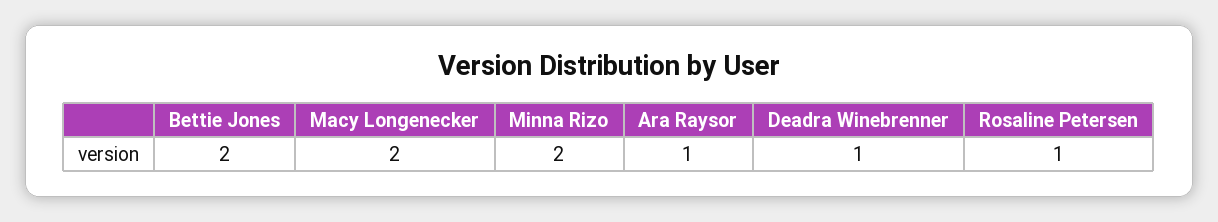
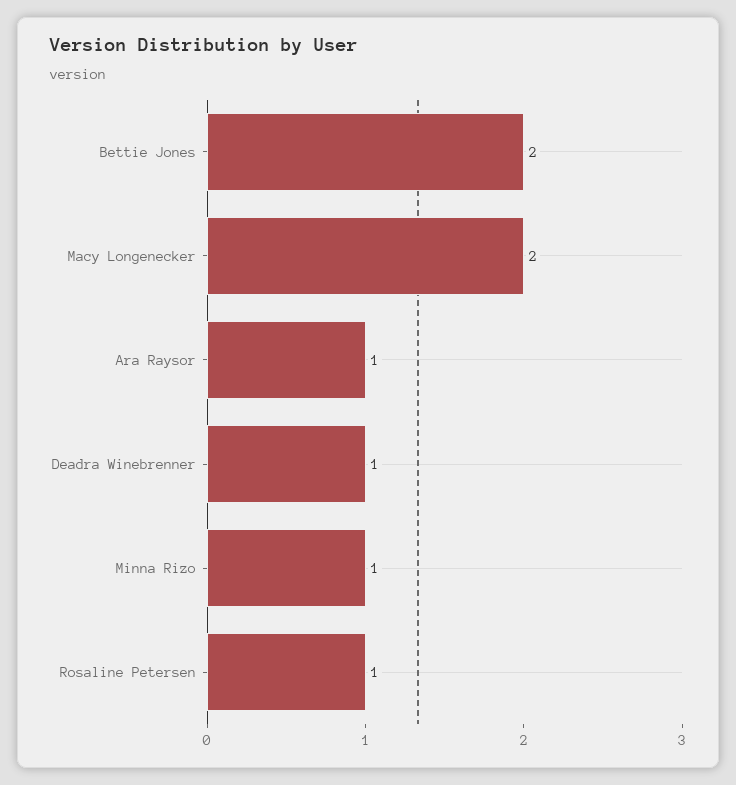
  {
    "Bettie Jones": 2,
    "Macy Longenecker": 2,
-   "Minna Rizo": 2,
+   "Minna Rizo": 1,
    "Ara Raysor": 1,
    "Deadra Winebrenner": 1,
    "Rosaline Petersen": 1
  }

